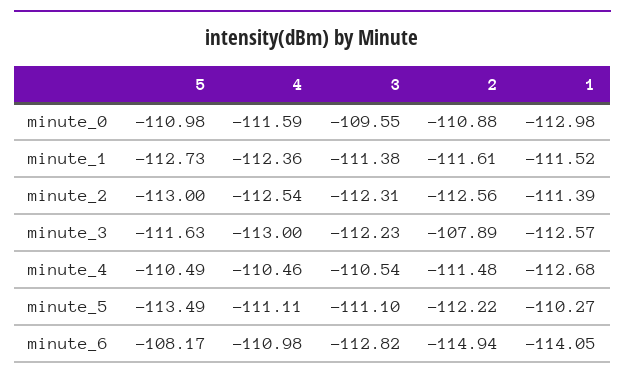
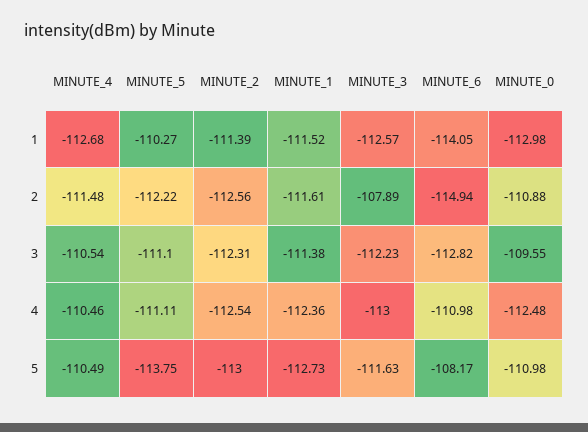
  {
    "5": {
      "minute_0": -110.98,
      "minute_1": -112.73,
      "minute_2": -113,
      "minute_3": -111.63,
      "minute_4": -110.49,
-     "minute_5": -113.49,
+     "minute_5": -113.75,
      "minute_6": -108.17
    },
    "4": {
-     "minute_0": -111.59,
+     "minute_0": -112.48,
      "minute_1": -112.36,
      "minute_2": -112.54,
      "minute_3": -113,
      "minute_4": -110.46,
      "minute_5": -111.11,
      "minute_6": -110.98
    },
    "3": {
      "minute_0": -109.55,
      "minute_1": -111.38,
      "minute_2": -112.31,
      "minute_3": -112.23,
      "minute_4": -110.54,
      "minute_5": -111.1,
      "minute_6": -112.82
    },
    "2": {
      "minute_0": -110.88,
      "minute_1": -111.61,
      "minute_2": -112.56,
      "minute_3": -107.89,
      "minute_4": -111.48,
      "minute_5": -112.22,
      "minute_6": -114.94
    },
    "1": {
      "minute_0": -112.98,
      "minute_1": -111.52,
      "minute_2": -111.39,
      "minute_3": -112.57,
      "minute_4": -112.68,
      "minute_5": -110.27,
      "minute_6": -114.05
    }
  }

